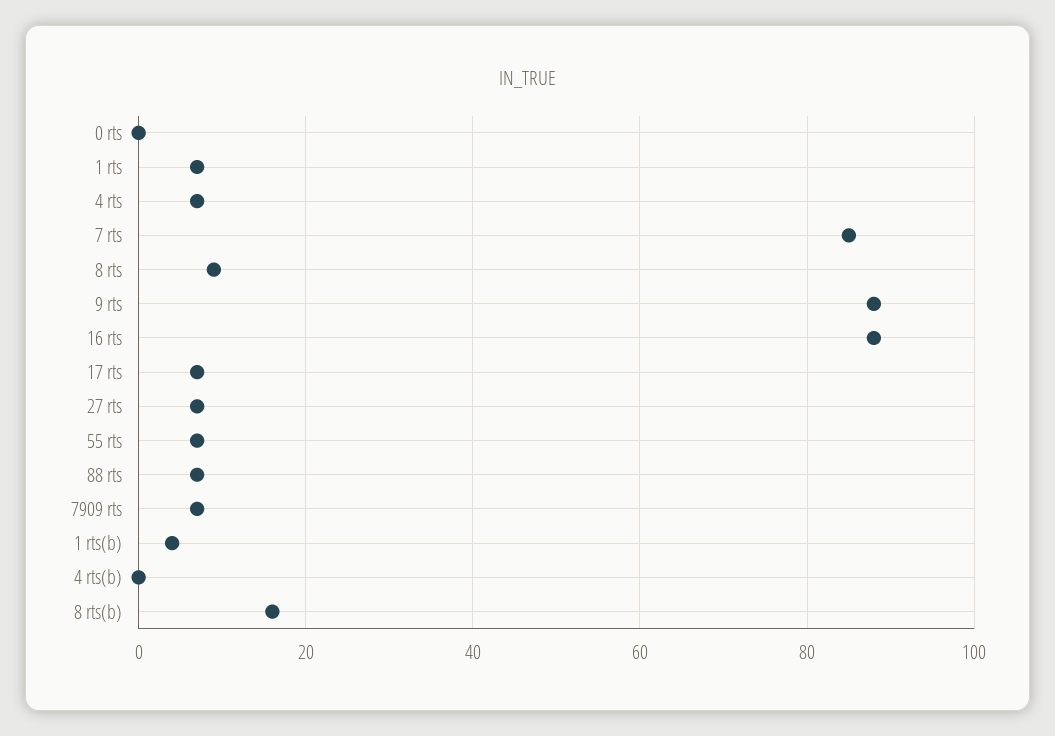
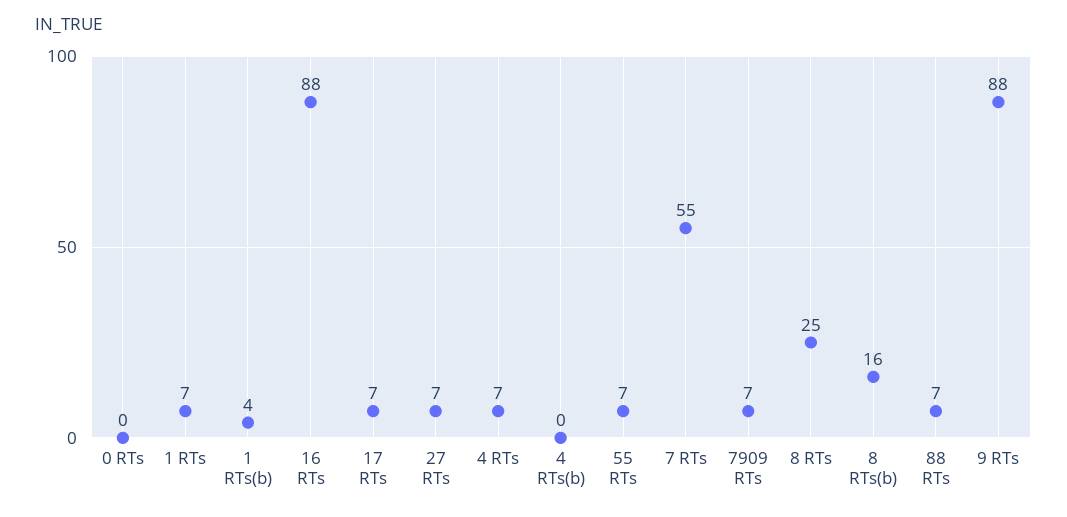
  {
    "0 rts": 0,
    "1 rts": 7,
    "4 rts": 7,
-   "7 rts": 85,
+   "7 rts": 55,
-   "8 rts": 10,
+   "8 rts": 25,
    "9 rts": 88,
    "16 rts": 88,
    "17 rts": 7,
    "27 rts": 7,
    "55 rts": 7,
    "88 rts": 7,
    "7909 rts": 7,
    "1 rts(b)": 4,
    "4 rts(b)": 0,
    "8 rts(b)": 16
  }

